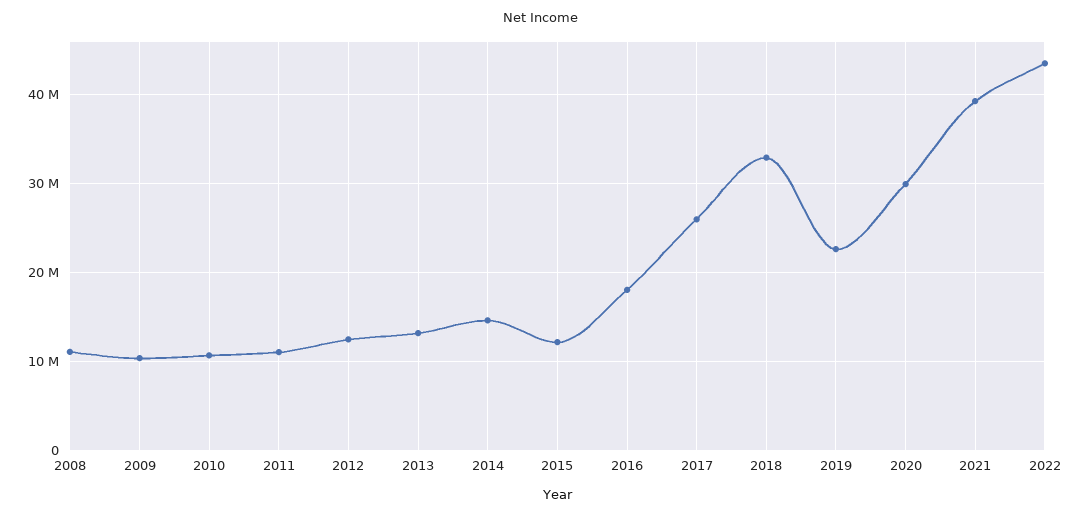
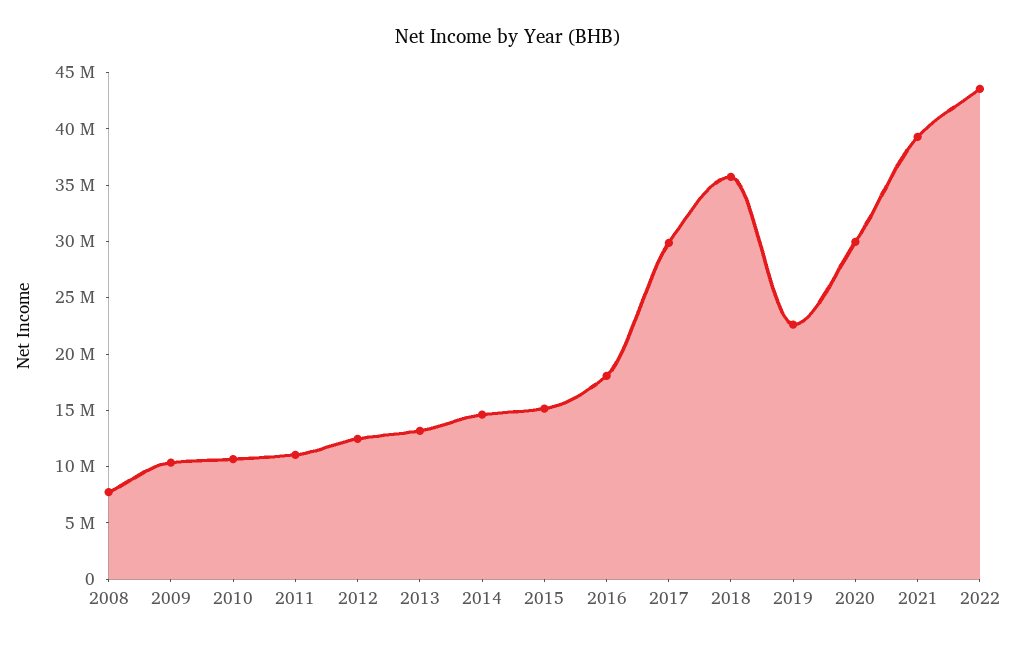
  {
-   "2008": 11000000,
+   "2008": 8000000,
    "2009": 10000000,
    "2010": 11000000,
    "2011": 11000000,
    "2012": 12000000,
    "2013": 13000000,
    "2014": 15000000,
-   "2015": 12000000,
+   "2015": 15000000,
    "2016": 18000000,
-   "2017": 26000000,
+   "2017": 30000000,
-   "2018": 33000000,
+   "2018": 36000000,
    "2019": 23000000,
    "2020": 30000000,
    "2021": 39000000,
    "2022": 44000000
  }

